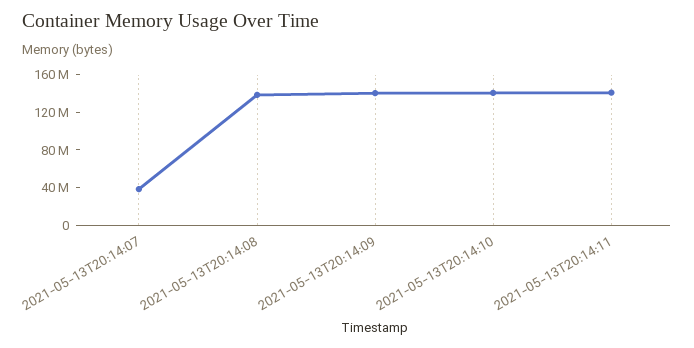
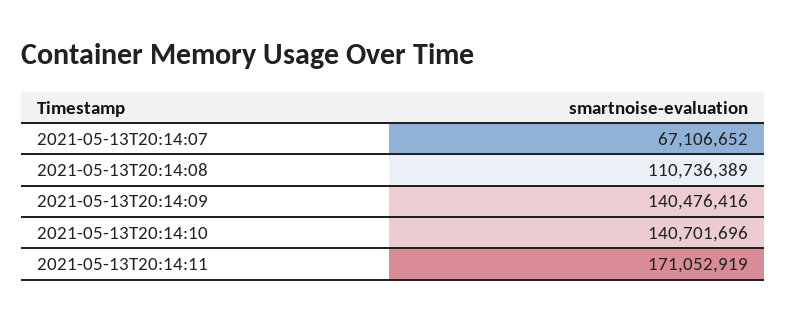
  {
-   "2021-05-13T20:14:07": 40000000,
+   "2021-05-13T20:14:07": 67106652,
-   "2021-05-13T20:14:08": 140000000,
+   "2021-05-13T20:14:08": 110736389,
    "2021-05-13T20:14:09": 140476416,
    "2021-05-13T20:14:10": 140701696,
-   "2021-05-13T20:14:11": 140000000
+   "2021-05-13T20:14:11": 171052919
  }

